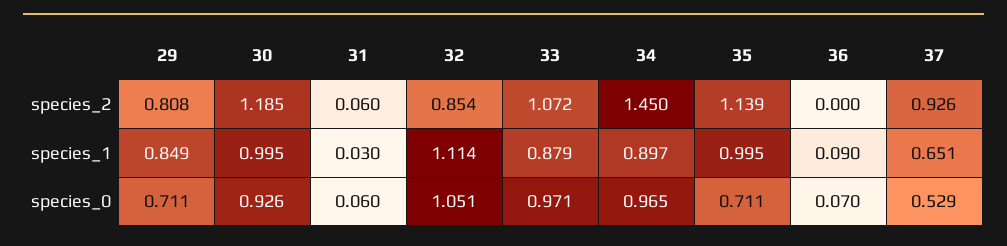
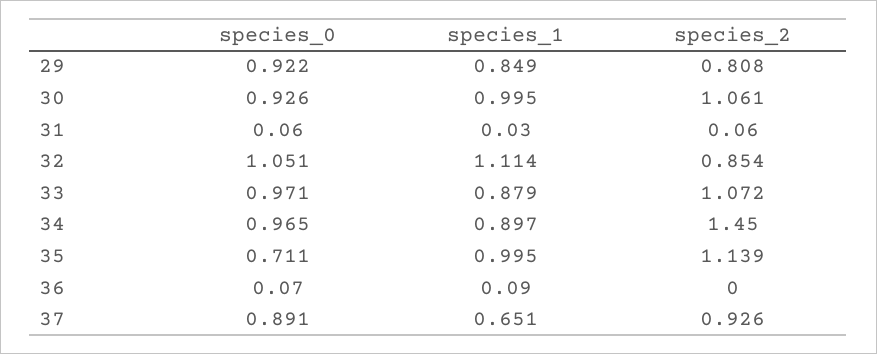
  {
    "29": {
      "species_2": 0.808,
      "species_1": 0.849,
-     "species_0": 0.711
+     "species_0": 0.922
    },
    "30": {
-     "species_2": 1.185,
+     "species_2": 1.061,
      "species_1": 0.995,
      "species_0": 0.926
    },
    "31": {
      "species_2": 0.06,
      "species_1": 0.03,
      "species_0": 0.06
    },
    "32": {
      "species_2": 0.854,
      "species_1": 1.114,
      "species_0": 1.051
    },
    "33": {
      "species_2": 1.072,
      "species_1": 0.879,
      "species_0": 0.971
    },
    "34": {
      "species_2": 1.45,
      "species_1": 0.897,
      "species_0": 0.965
    },
    "35": {
      "species_2": 1.139,
      "species_1": 0.995,
      "species_0": 0.711
    },
    "36": {
      "species_2": 0,
      "species_1": 0.09,
      "species_0": 0.07
    },
    "37": {
      "species_2": 0.926,
      "species_1": 0.651,
-     "species_0": 0.529
+     "species_0": 0.891
    }
  }

